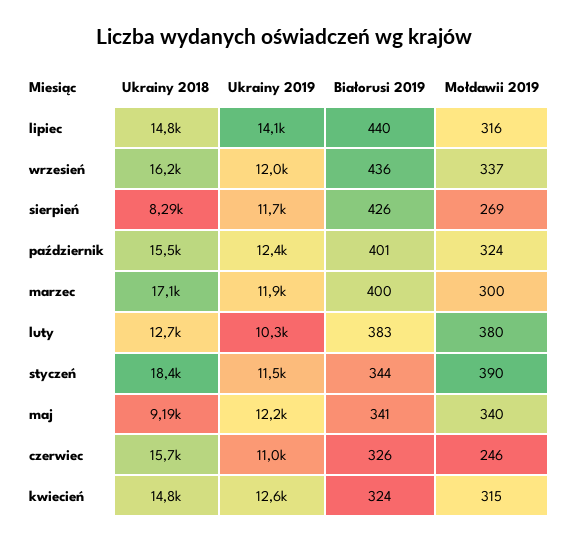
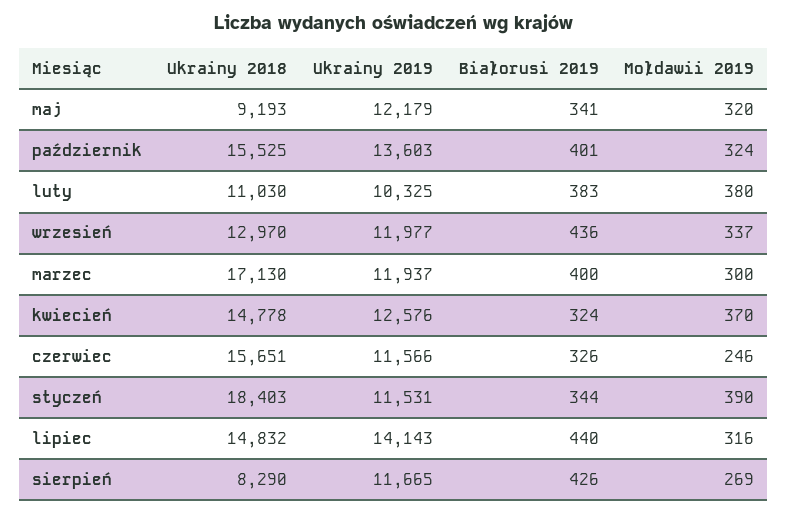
  {
    "Ukrainy 2018": {
      "lipiec": 14832,
-     "wrzesień": 16200,
+     "wrzesień": 12970,
      "sierpień": 8290,
      "październik": 15525,
      "marzec": 17130,
-     "luty": 12700,
+     "luty": 11030,
      "styczeń": 18403,
      "maj": 9193,
      "czerwiec": 15651,
      "kwiecień": 14778
    },
    "Ukrainy 2019": {
      "lipiec": 14143,
      "wrzesień": 11977,
      "sierpień": 11665,
-     "październik": 12400,
+     "październik": 13603,
      "marzec": 11937,
      "luty": 10325,
      "styczeń": 11531,
      "maj": 12179,
-     "czerwiec": 11000,
+     "czerwiec": 11566,
      "kwiecień": 12576
    },
    "Białorusi 2019": {
      "lipiec": 440,
      "wrzesień": 436,
      "sierpień": 426,
      "październik": 401,
      "marzec": 400,
      "luty": 383,
      "styczeń": 344,
      "maj": 341,
      "czerwiec": 326,
      "kwiecień": 324
    },
    "Mołdawii 2019": {
      "lipiec": 316,
      "wrzesień": 337,
      "sierpień": 269,
      "październik": 324,
      "marzec": 300,
      "luty": 380,
      "styczeń": 390,
-     "maj": 340,
+     "maj": 320,
      "czerwiec": 246,
-     "kwiecień": 315
+     "kwiecień": 370
    }
  }

